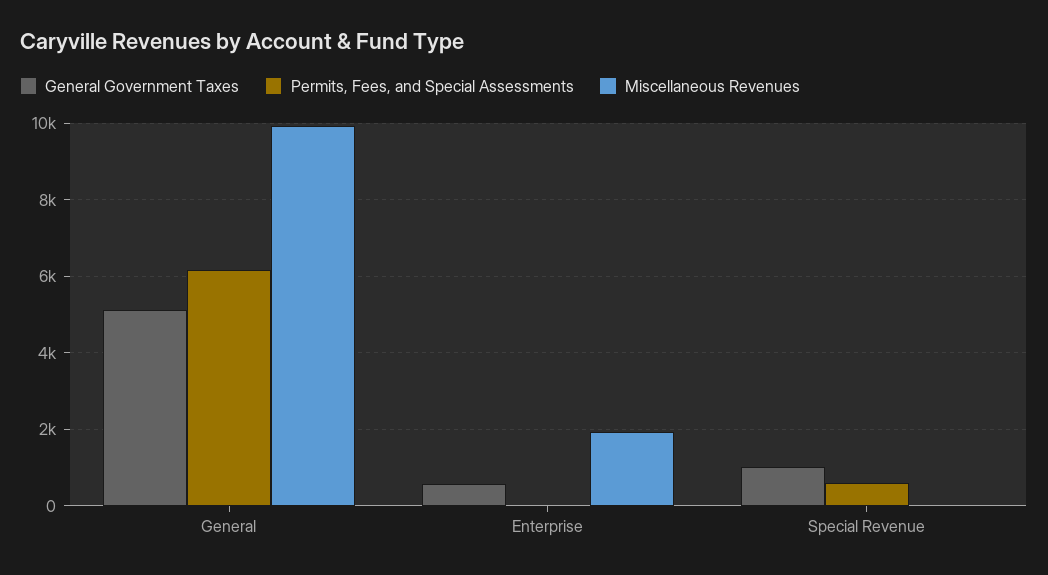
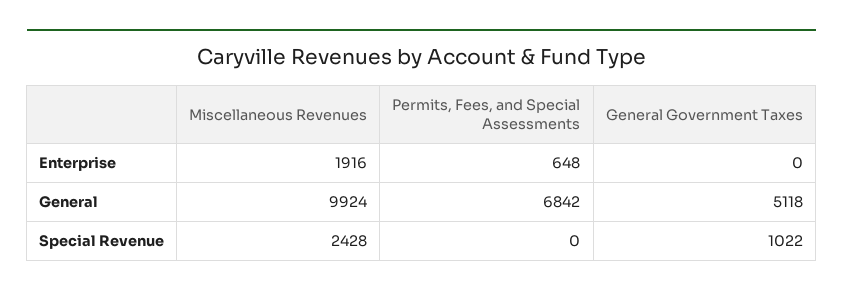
  {
    "General Government Taxes": {
      "General": 5118,
-     "Enterprise": 600,
+     "Enterprise": 0,
      "Special Revenue": 1022
    },
    "Permits, Fees, and Special Assessments": {
-     "General": 6200,
+     "General": 6842,
-     "Enterprise": 0,
+     "Enterprise": 648,
-     "Special Revenue": 600
+     "Special Revenue": 0
    },
    "Miscellaneous Revenues": {
      "General": 9924,
      "Enterprise": 1916,
-     "Special Revenue": 0
+     "Special Revenue": 2428
    }
  }

